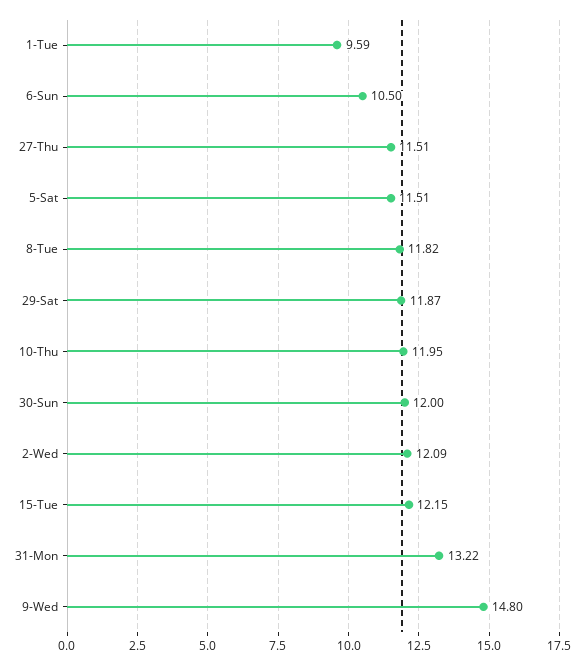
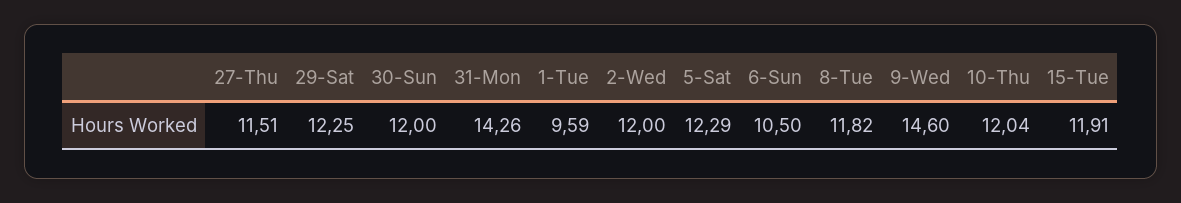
  {
    "1-Tue": 9.59,
    "6-Sun": 10.5,
    "27-Thu": 11.51,
-   "5-Sat": 11.51,
+   "5-Sat": 12.29,
    "8-Tue": 11.82,
-   "29-Sat": 11.87,
+   "29-Sat": 12.25,
-   "10-Thu": 11.95,
+   "10-Thu": 12.04,
    "30-Sun": 12,
-   "2-Wed": 12.09,
+   "2-Wed": 12,
-   "15-Tue": 12.15,
+   "15-Tue": 11.91,
-   "31-Mon": 13.22,
+   "31-Mon": 14.26,
-   "9-Wed": 14.8
+   "9-Wed": 14.6
  }

